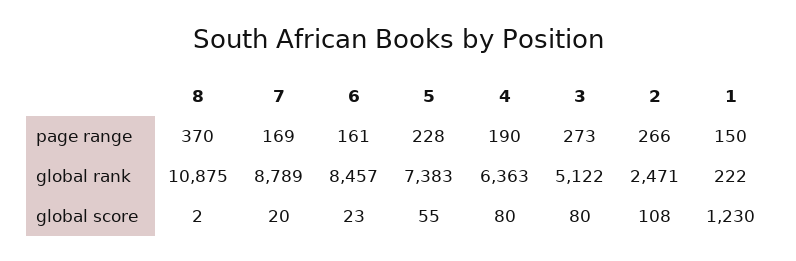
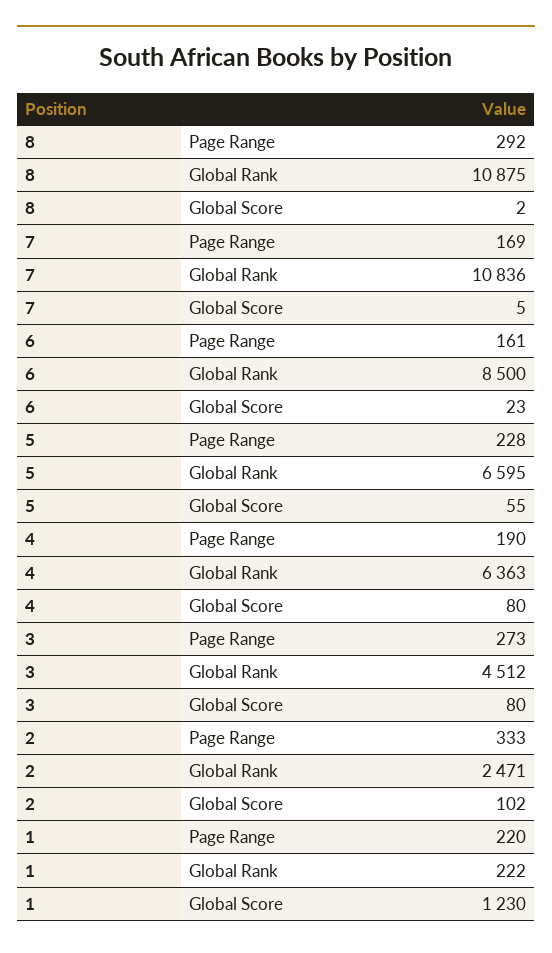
  {
    "8": {
-     "page range": 370,
+     "page range": 292,
      "global rank": 10875,
      "global score": 2
    },
    "7": {
      "page range": 169,
-     "global rank": 8789,
+     "global rank": 10836,
-     "global score": 20
+     "global score": 5
    },
    "6": {
      "page range": 161,
-     "global rank": 8457,
+     "global rank": 8500,
      "global score": 23
    },
    "5": {
      "page range": 228,
-     "global rank": 7383,
+     "global rank": 6595,
      "global score": 55
    },
    "4": {
      "page range": 190,
      "global rank": 6363,
      "global score": 80
    },
    "3": {
      "page range": 273,
-     "global rank": 5122,
+     "global rank": 4512,
      "global score": 80
    },
    "2": {
-     "page range": 266,
+     "page range": 333,
      "global rank": 2471,
-     "global score": 108
+     "global score": 102
    },
    "1": {
-     "page range": 150,
+     "page range": 220,
      "global rank": 222,
      "global score": 1230
    }
  }

